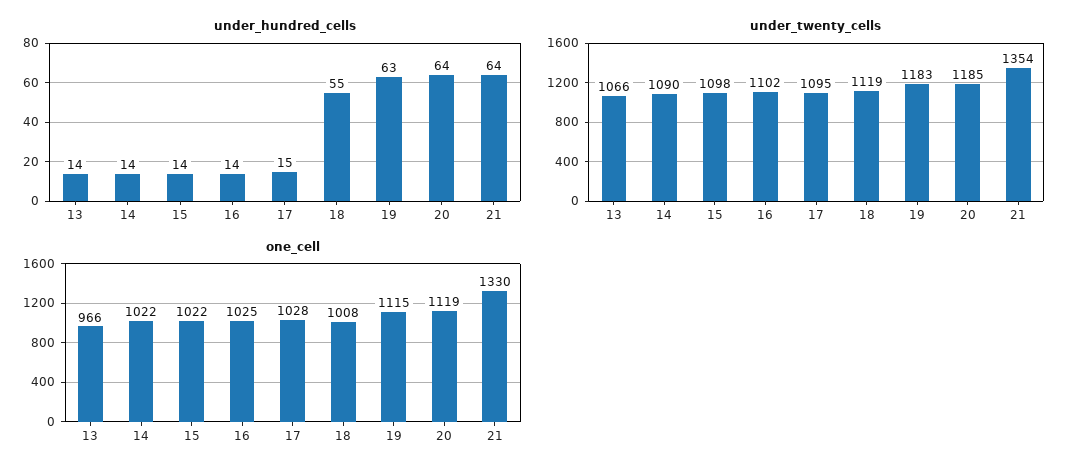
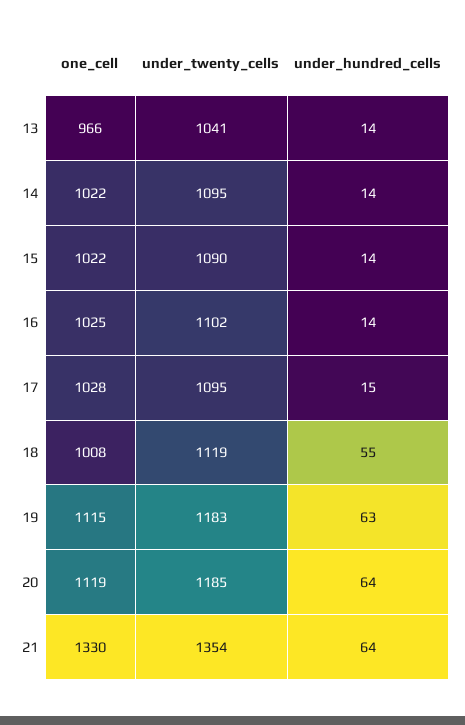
  {
    "under_hundred_cells": {
      "13": 14,
      "14": 14,
      "15": 14,
      "16": 14,
      "17": 15,
      "18": 55,
      "19": 63,
      "20": 64,
      "21": 64
    },
    "under_twenty_cells": {
-     "13": 1066,
+     "13": 1041,
-     "14": 1090,
+     "14": 1095,
-     "15": 1098,
+     "15": 1090,
      "16": 1102,
      "17": 1095,
      "18": 1119,
      "19": 1183,
      "20": 1185,
      "21": 1354
    },
    "one_cell": {
      "13": 966,
      "14": 1022,
      "15": 1022,
      "16": 1025,
      "17": 1028,
      "18": 1008,
      "19": 1115,
      "20": 1119,
      "21": 1330
    }
  }

